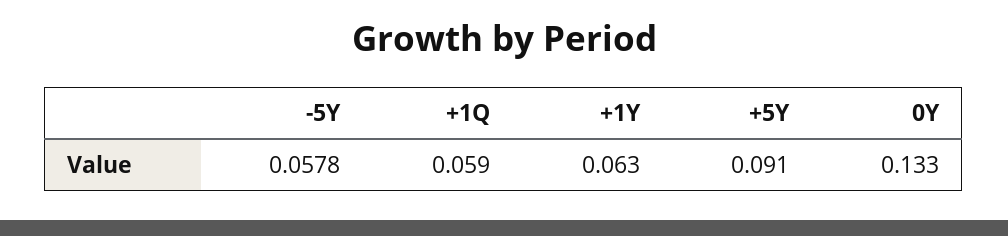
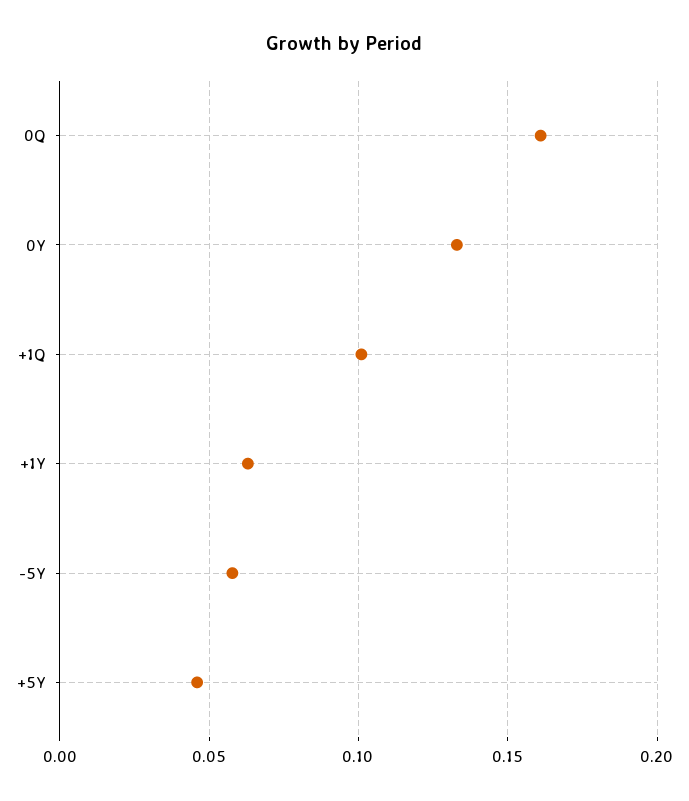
  {
    "-5Y": 0.0578,
-   "+1Q": 0.059,
+   "+1Q": 0.1,
    "+1Y": 0.063,
-   "+5Y": 0.091,
+   "+5Y": 0.045,
-   "0Y": 0.133
+   "0Y": 0.133,
+   "0Q": 0.16
  }

